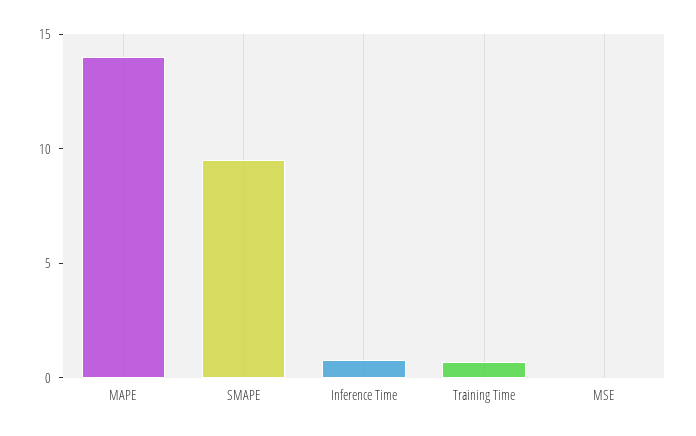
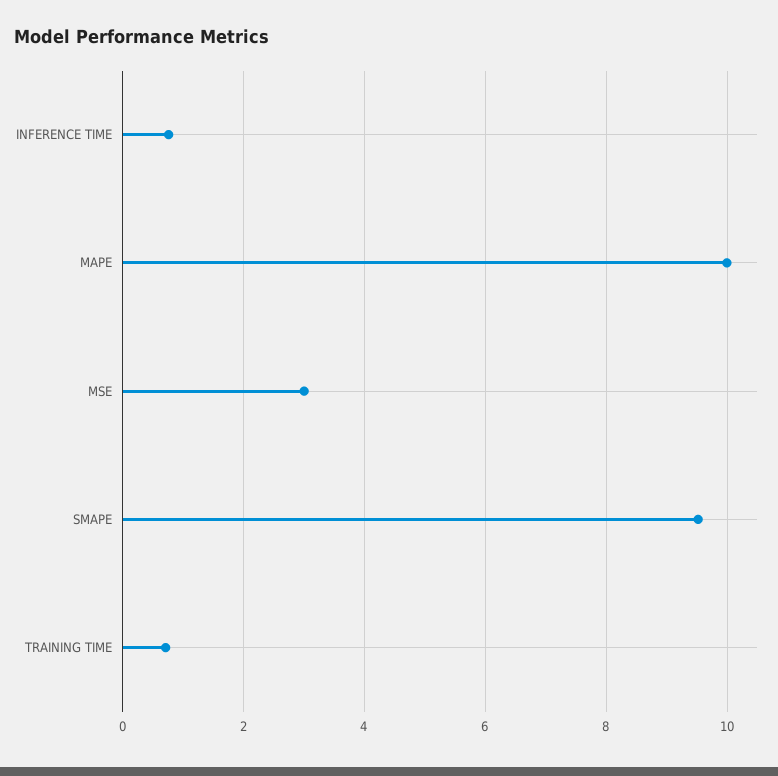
  {
-   "MAPE": 14,
+   "MAPE": 10,
    "SMAPE": 9.6,
    "Inference Time": 0.8,
    "Training Time": 0.8,
-   "MSE": 0
+   "MSE": 3
  }

